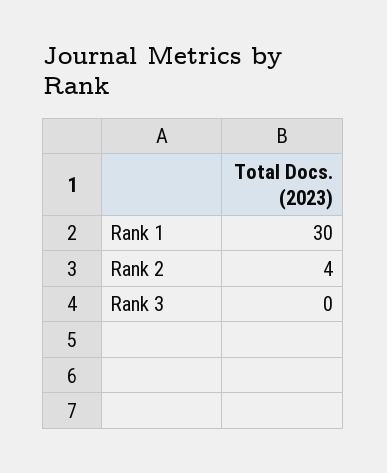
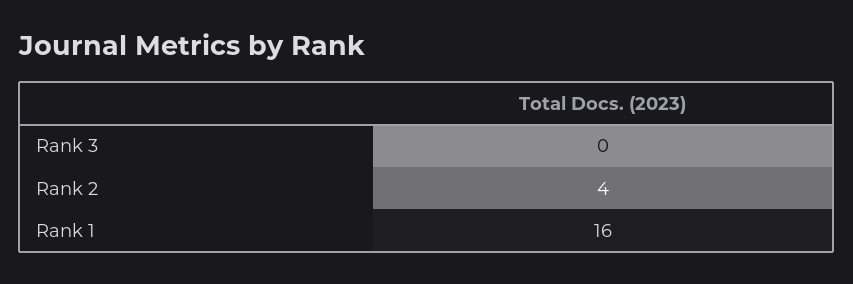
  {
-   "Rank 1": 30,
+   "Rank 1": 16,
    "Rank 2": 4,
    "Rank 3": 0
  }

